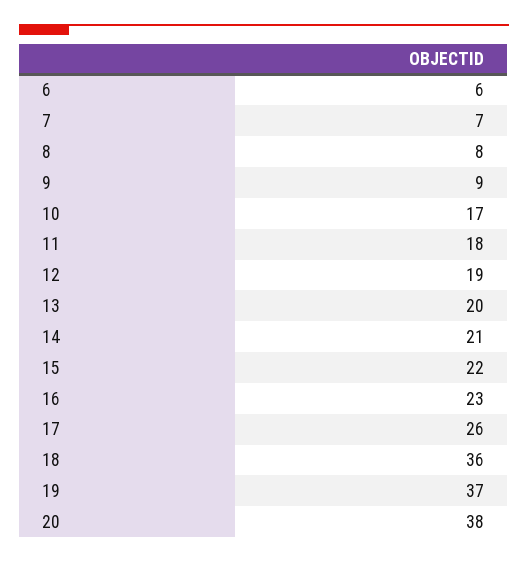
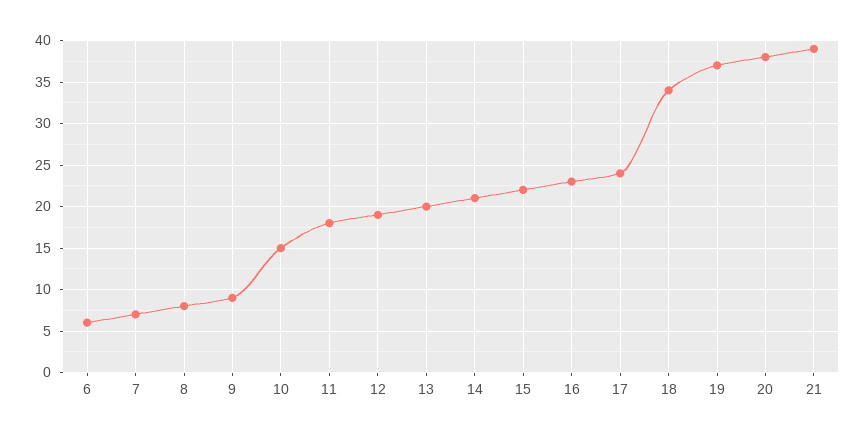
  {
    "6": 6,
    "7": 7,
    "8": 8,
    "9": 9,
-   "10": 17,
+   "10": 15,
    "11": 18,
    "12": 19,
    "13": 20,
    "14": 21,
    "15": 22,
    "16": 23,
-   "17": 26,
+   "17": 24,
-   "18": 36,
+   "18": 34,
    "19": 37,
-   "20": 38
+   "20": 38,
+   "21": 39
  }

